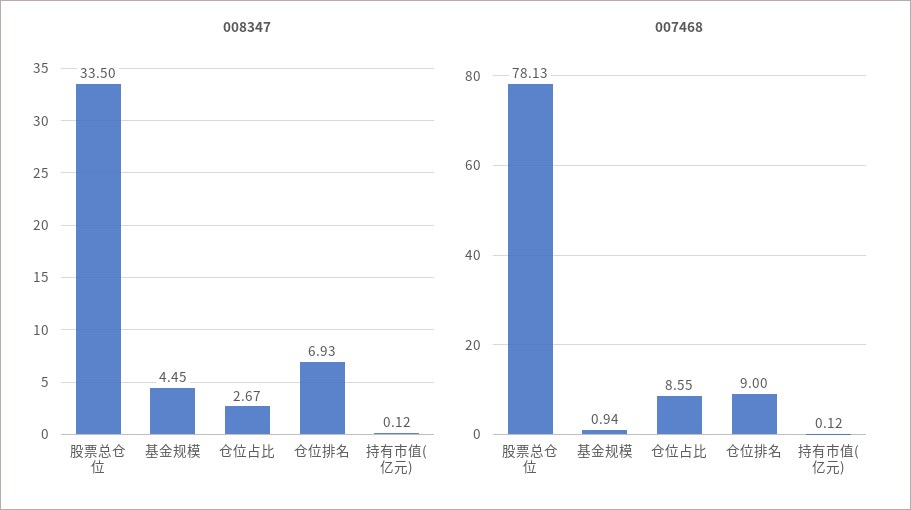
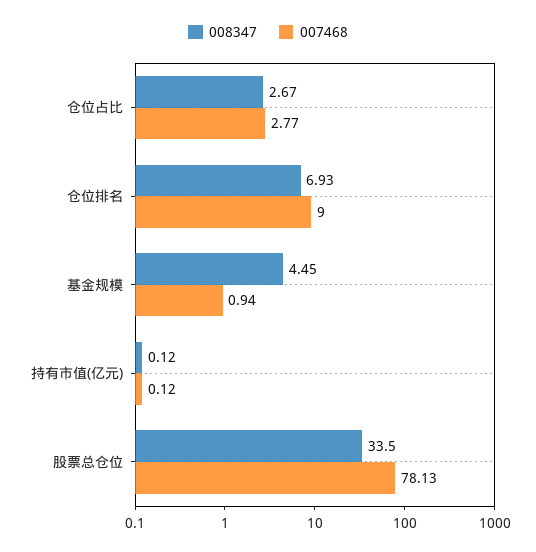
  {
    "008347": {
      "股票总仓位": 33.5,
      "基金规模": 4.45,
      "仓位占比": 2.67,
      "仓位排名": 6.93,
      "持有市值(亿元)": 0.12
    },
    "007468": {
      "股票总仓位": 78.13,
      "基金规模": 0.94,
-     "仓位占比": 8.55,
+     "仓位占比": 2.77,
      "仓位排名": 9,
      "持有市值(亿元)": 0.12
    }
  }

